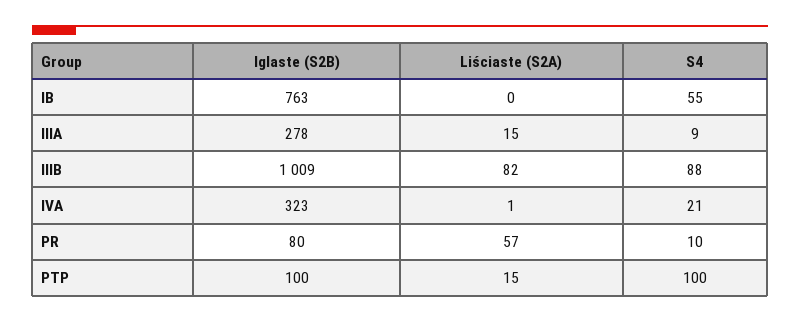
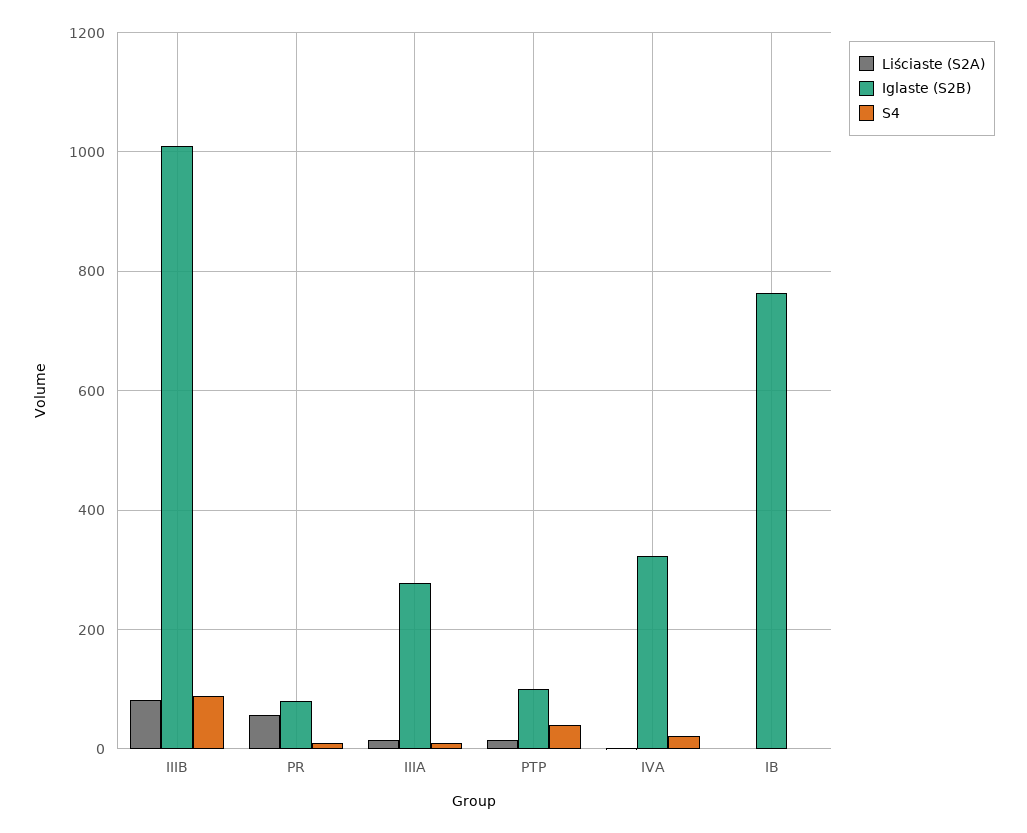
  {
    "Iglaste (S2B)": {
      "IB": 763,
      "IIIA": 278,
      "IIIB": 1009,
      "IVA": 323,
      "PR": 80,
      "PTP": 100
    },
    "Liściaste (S2A)": {
      "IB": 0,
      "IIIA": 15,
      "IIIB": 82,
      "IVA": 1,
      "PR": 57,
      "PTP": 15
    },
    "S4": {
-     "IB": 55,
+     "IB": 0,
      "IIIA": 9,
      "IIIB": 88,
      "IVA": 21,
      "PR": 10,
-     "PTP": 100
+     "PTP": 40
    }
  }

